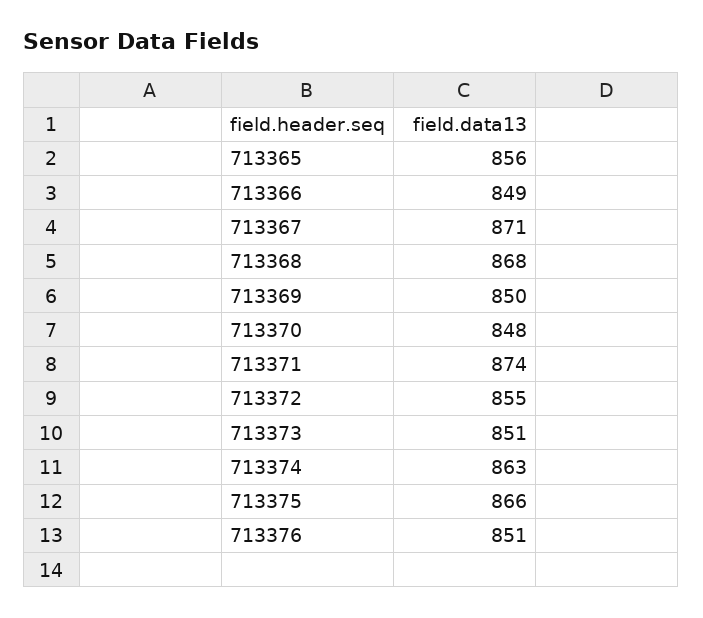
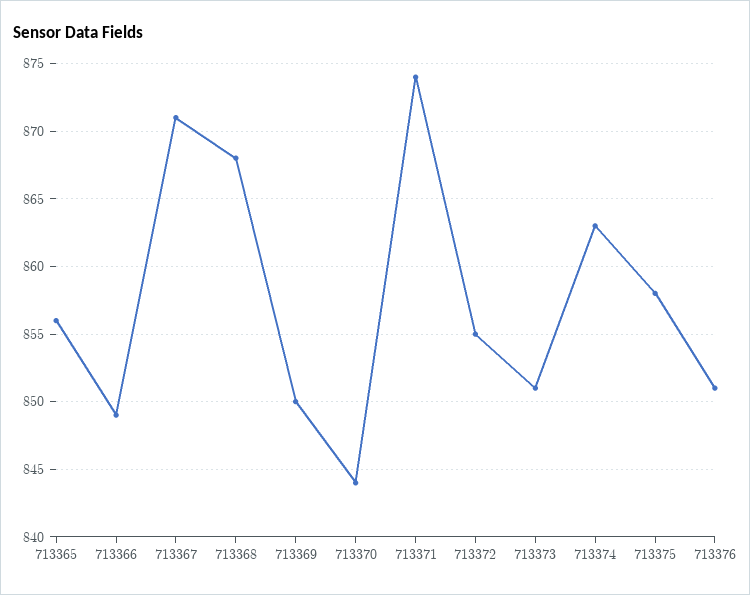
  {
    "713365": 856,
    "713366": 849,
    "713367": 871,
    "713368": 868,
    "713369": 850,
-   "713370": 848,
+   "713370": 844,
    "713371": 874,
    "713372": 855,
    "713373": 851,
    "713374": 863,
-   "713375": 866,
+   "713375": 858,
    "713376": 851
  }

